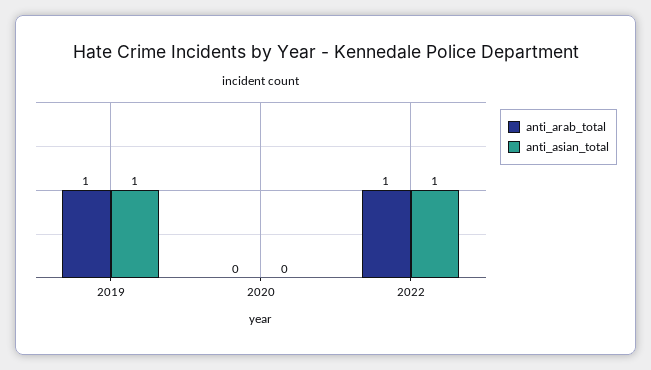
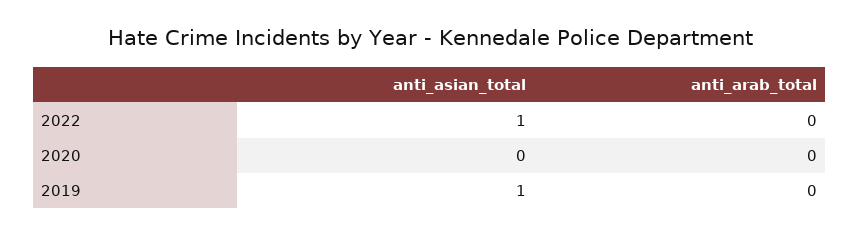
  {
    "anti_arab_total": {
-     "2019": 1,
+     "2019": 0,
      "2020": 0,
-     "2022": 1
+     "2022": 0
    },
    "anti_asian_total": {
      "2019": 1,
      "2020": 0,
      "2022": 1
    }
  }

